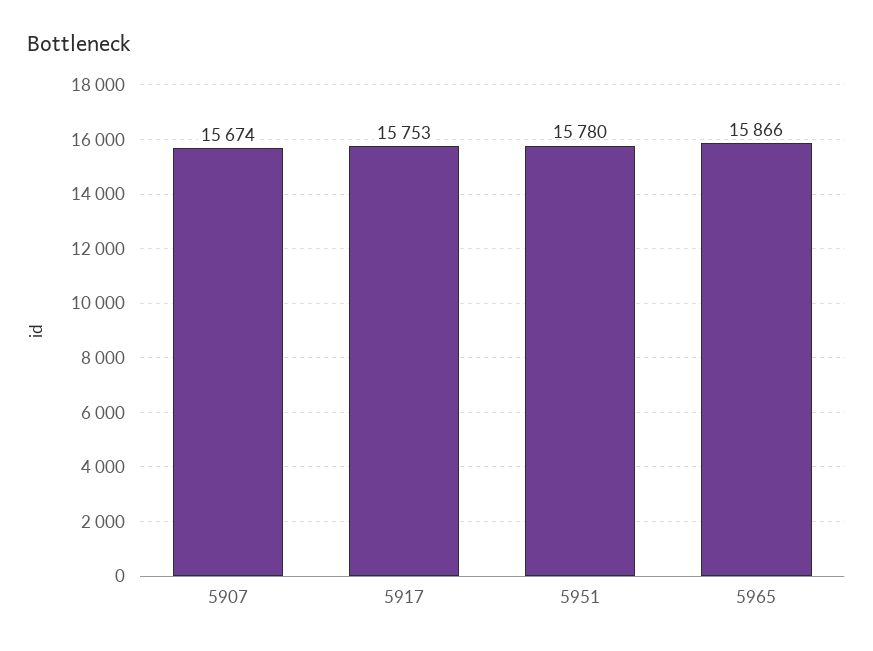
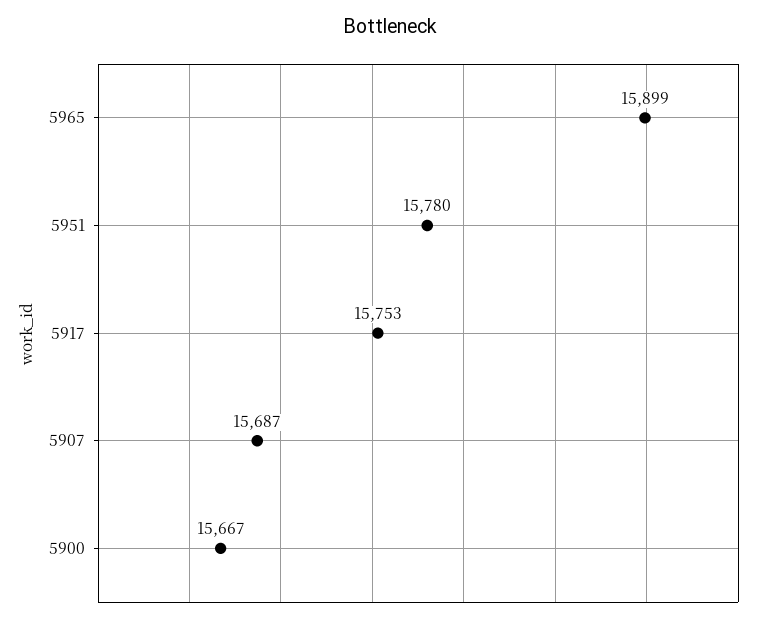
  {
-   "5907": 15674,
+   "5907": 15687,
    "5917": 15753,
    "5951": 15780,
-   "5965": 15866
+   "5965": 15899,
+   "5900": 15667
  }

